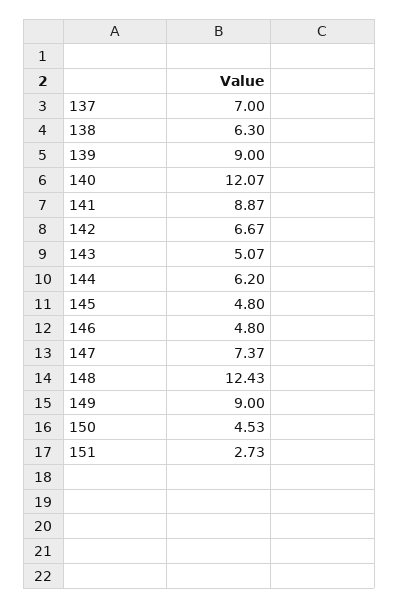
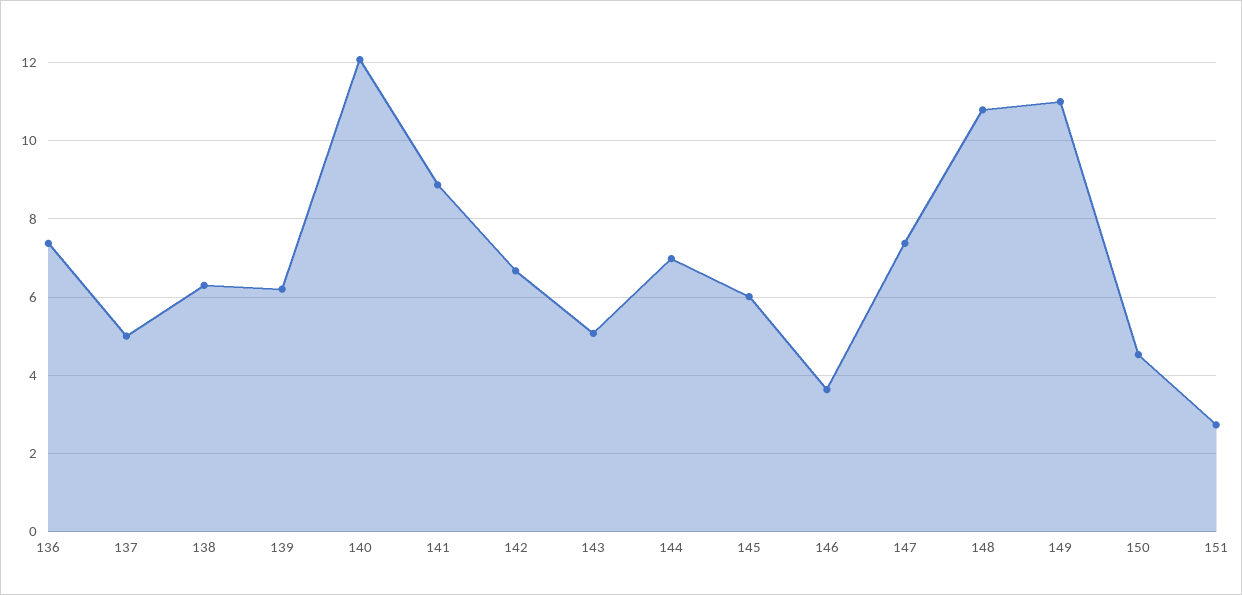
  {
-   "137": 7,
+   "137": 5,
    "138": 6.3,
-   "139": 9,
+   "139": 6.2,
    "140": 12.07,
    "141": 8.87,
    "142": 6.67,
    "143": 5.07,
-   "144": 6.2,
+   "144": 7,
-   "145": 4.8,
+   "145": 6,
-   "146": 4.8,
+   "146": 3.6,
    "147": 7.37,
-   "148": 12.43,
+   "148": 10.8,
-   "149": 9,
+   "149": 11,
    "150": 4.53,
-   "151": 2.73
+   "151": 2.73,
+   "136": 7.4
  }

